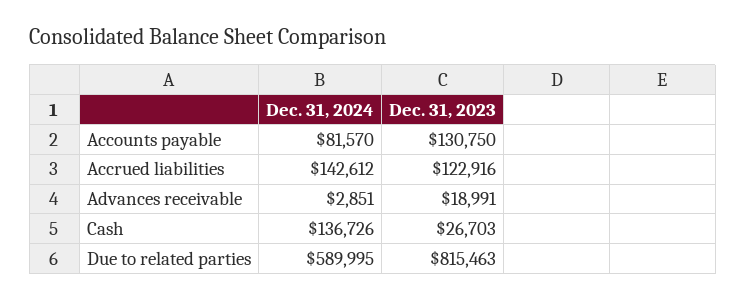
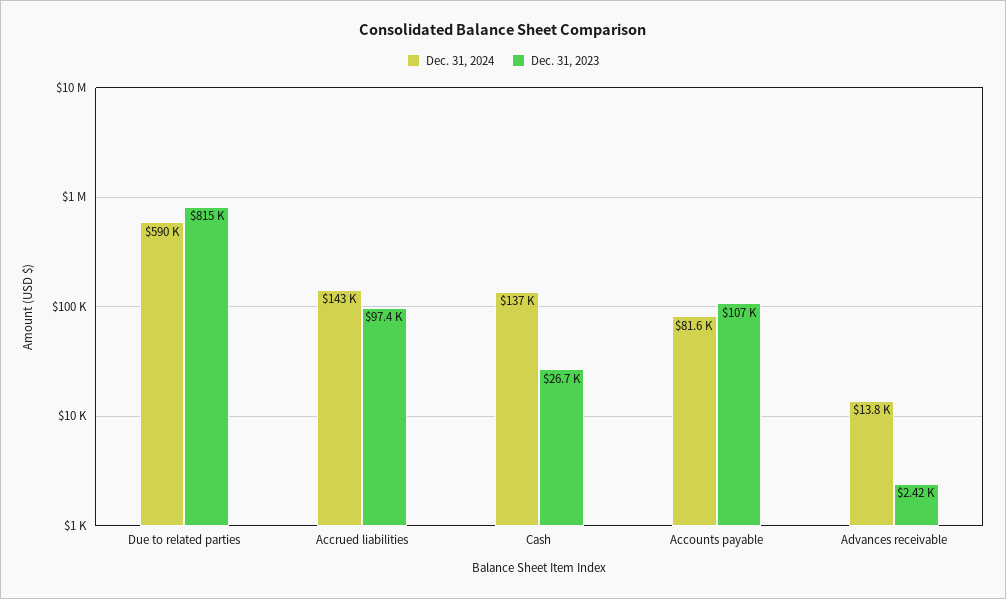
  {
    "Dec. 31, 2024": {
      "Accounts payable": 81570,
      "Accrued liabilities": 142612,
-     "Advances receivable": 2851,
+     "Advances receivable": 13800,
      "Cash": 136726,
      "Due to related parties": 589995
    },
    "Dec. 31, 2023": {
-     "Accounts payable": 130750,
+     "Accounts payable": 107000,
-     "Accrued liabilities": 122916,
+     "Accrued liabilities": 97400,
-     "Advances receivable": 18991,
+     "Advances receivable": 2420,
      "Cash": 26703,
      "Due to related parties": 815463
    }
  }

